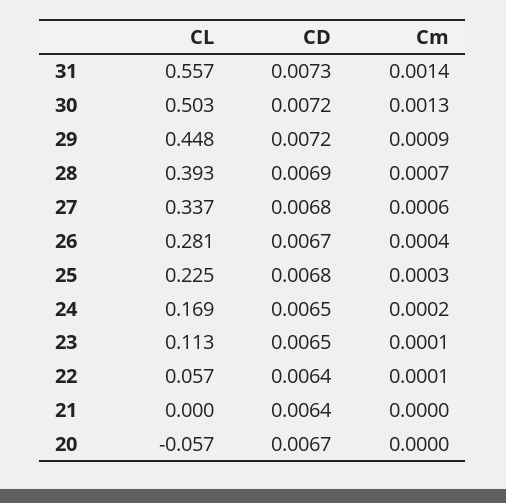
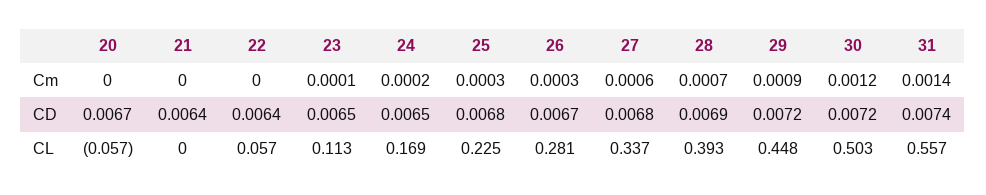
  {
    "CL": {
      "31": 0.557,
      "30": 0.503,
      "29": 0.448,
      "28": 0.393,
      "27": 0.337,
      "26": 0.281,
      "25": 0.225,
      "24": 0.169,
      "23": 0.113,
      "22": 0.057,
      "21": 0,
      "20": -0.057
    },
    "CD": {
-     "31": 0.0073,
+     "31": 0.0074,
      "30": 0.0072,
      "29": 0.0072,
      "28": 0.0069,
      "27": 0.0068,
      "26": 0.0067,
      "25": 0.0068,
      "24": 0.0065,
      "23": 0.0065,
      "22": 0.0064,
      "21": 0.0064,
      "20": 0.0067
    },
    "Cm": {
      "31": 0.0014,
-     "30": 0.0013,
+     "30": 0.0012,
      "29": 0.0009,
      "28": 0.0007,
      "27": 0.0006,
-     "26": 0.0004,
+     "26": 0.0003,
      "25": 0.0003,
      "24": 0.0002,
      "23": 0.0001,
-     "22": 0.0001,
+     "22": 0,
      "21": 0,
      "20": 0
    }
  }

